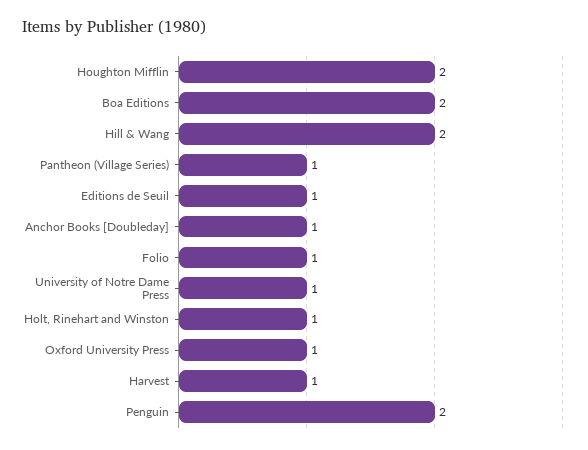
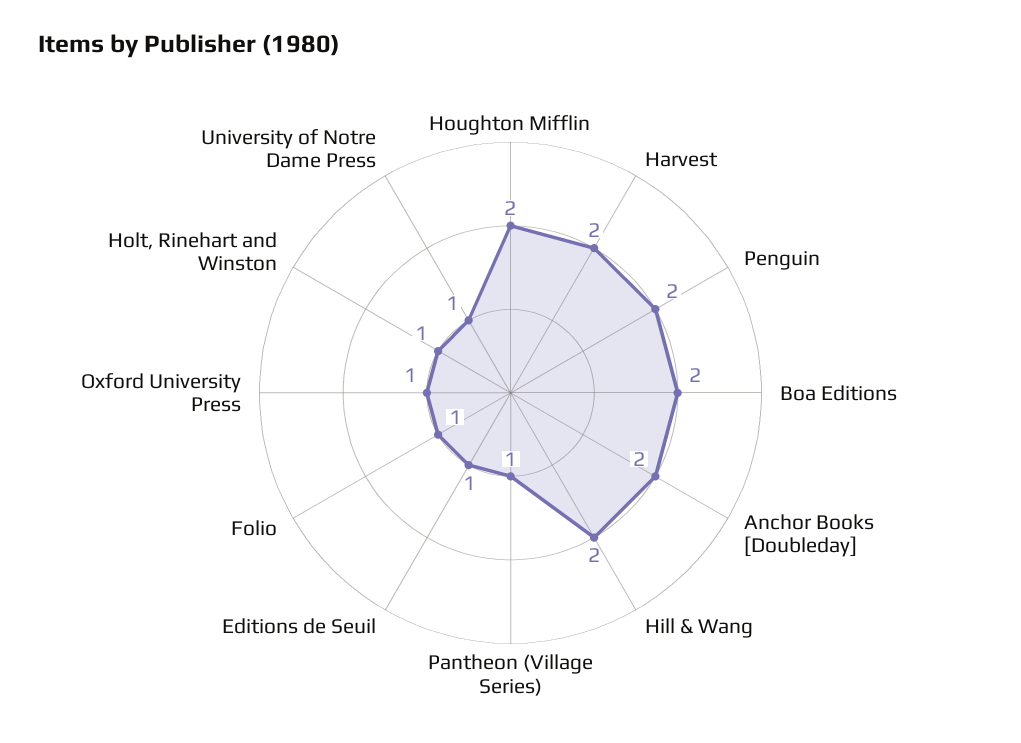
  {
    "Houghton Mifflin": 2,
    "Boa Editions": 2,
    "Hill & Wang": 2,
    "Pantheon (Village Series)": 1,
    "Editions de Seuil": 1,
-   "Anchor Books [Doubleday]": 1,
+   "Anchor Books [Doubleday]": 2,
    "Folio": 1,
    "University of Notre Dame Press": 1,
    "Holt, Rinehart and Winston": 1,
    "Oxford University Press": 1,
-   "Harvest": 1,
+   "Harvest": 2,
    "Penguin": 2
  }

